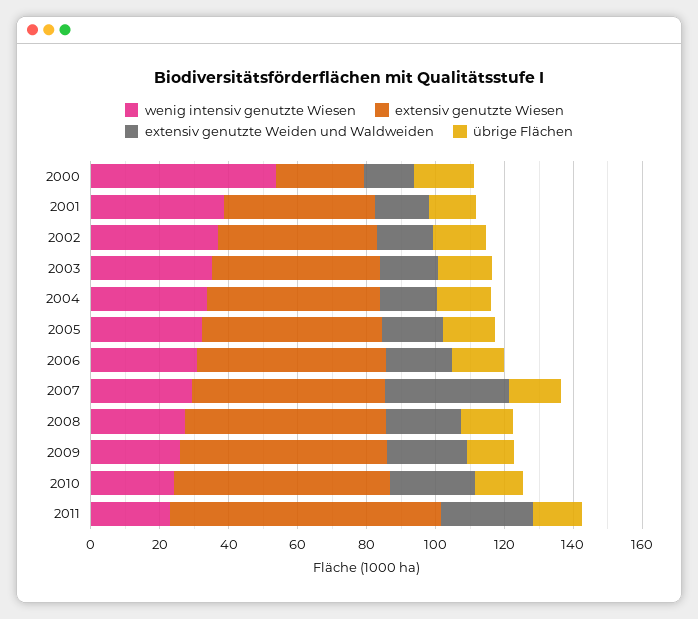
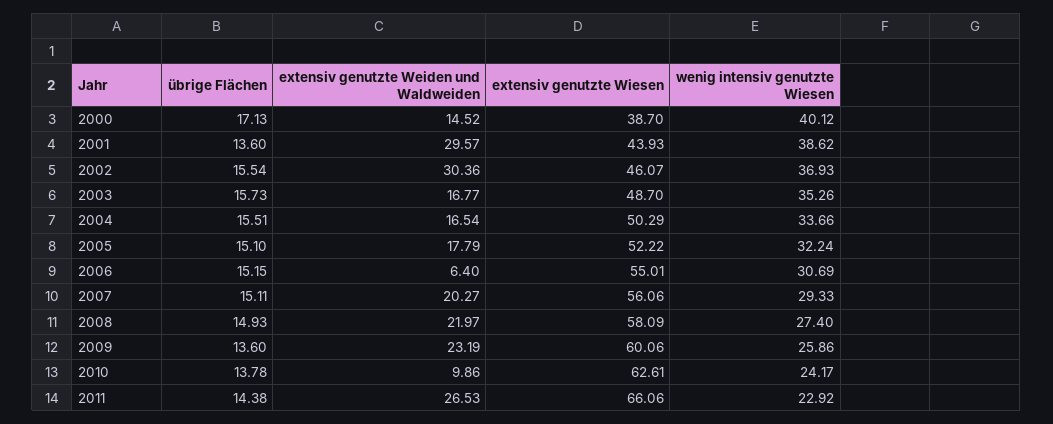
  {
    "wenig intensiv genutzte Wiesen": {
-     "2000": 55,
+     "2000": 40.12,
      "2001": 38.62,
      "2002": 36.93,
      "2003": 35.26,
      "2004": 33.66,
      "2005": 32.24,
      "2006": 30.69,
      "2007": 29.33,
      "2008": 27.4,
      "2009": 25.86,
      "2010": 24.17,
      "2011": 22.92
    },
    "extensiv genutzte Wiesen": {
-     "2000": 25,
+     "2000": 38.7,
      "2001": 43.93,
      "2002": 46.07,
      "2003": 48.7,
      "2004": 50.29,
      "2005": 52.22,
      "2006": 55.01,
      "2007": 56.06,
      "2008": 58.09,
      "2009": 60.06,
      "2010": 62.61,
-     "2011": 80
+     "2011": 66.06
    },
    "extensiv genutzte Weiden und Waldweiden": {
      "2000": 14.52,
-     "2001": 15,
+     "2001": 29.57,
-     "2002": 15,
+     "2002": 30.36,
      "2003": 16.77,
      "2004": 16.54,
      "2005": 17.79,
-     "2006": 20,
+     "2006": 6.4,
-     "2007": 35,
+     "2007": 20.27,
      "2008": 21.97,
      "2009": 23.19,
-     "2010": 25,
+     "2010": 9.86,
      "2011": 26.53
    },
    "übrige Flächen": {
      "2000": 17.13,
      "2001": 13.6,
      "2002": 15.54,
      "2003": 15.73,
      "2004": 15.51,
      "2005": 15.1,
      "2006": 15.15,
      "2007": 15.11,
      "2008": 14.93,
      "2009": 13.6,
      "2010": 13.78,
      "2011": 14.38
    }
  }

